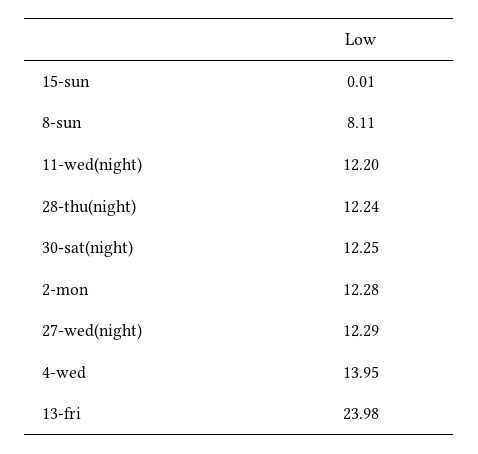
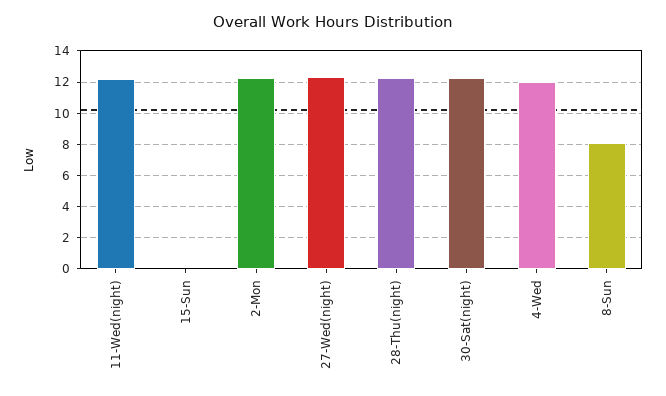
  {
    "15-sun": 0.01,
    "8-sun": 8.11,
    "11-wed(night)": 12.2,
    "28-thu(night)": 12.24,
    "30-sat(night)": 12.25,
    "2-mon": 12.28,
    "27-wed(night)": 12.29,
-   "4-wed": 13.95,
+   "4-wed": 12
-   "13-fri": 23.98
  }

